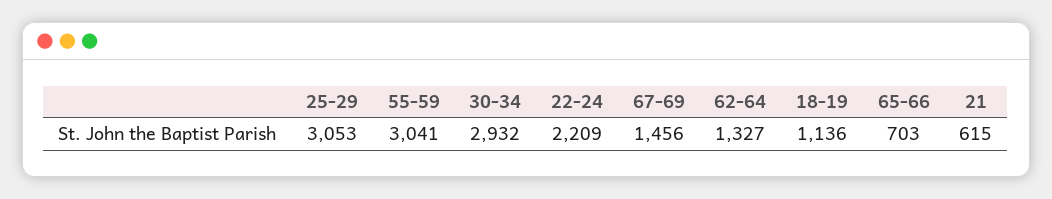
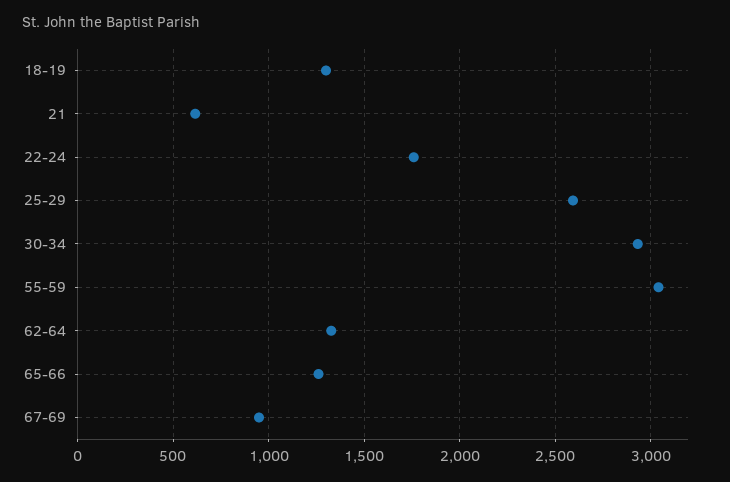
  {
-   "25-29": 3053,
+   "25-29": 2600,
    "55-59": 3041,
    "30-34": 2932,
-   "22-24": 2209,
+   "22-24": 1750,
-   "67-69": 1456,
+   "67-69": 950,
    "62-64": 1327,
-   "18-19": 1136,
+   "18-19": 1300,
-   "65-66": 703,
+   "65-66": 1250,
    "21": 615
  }

